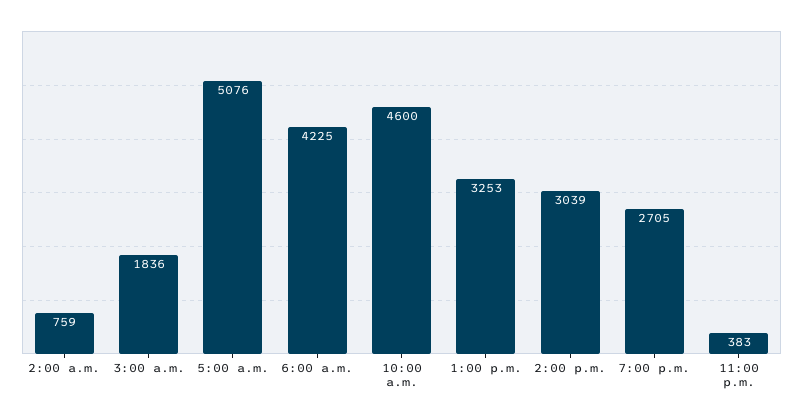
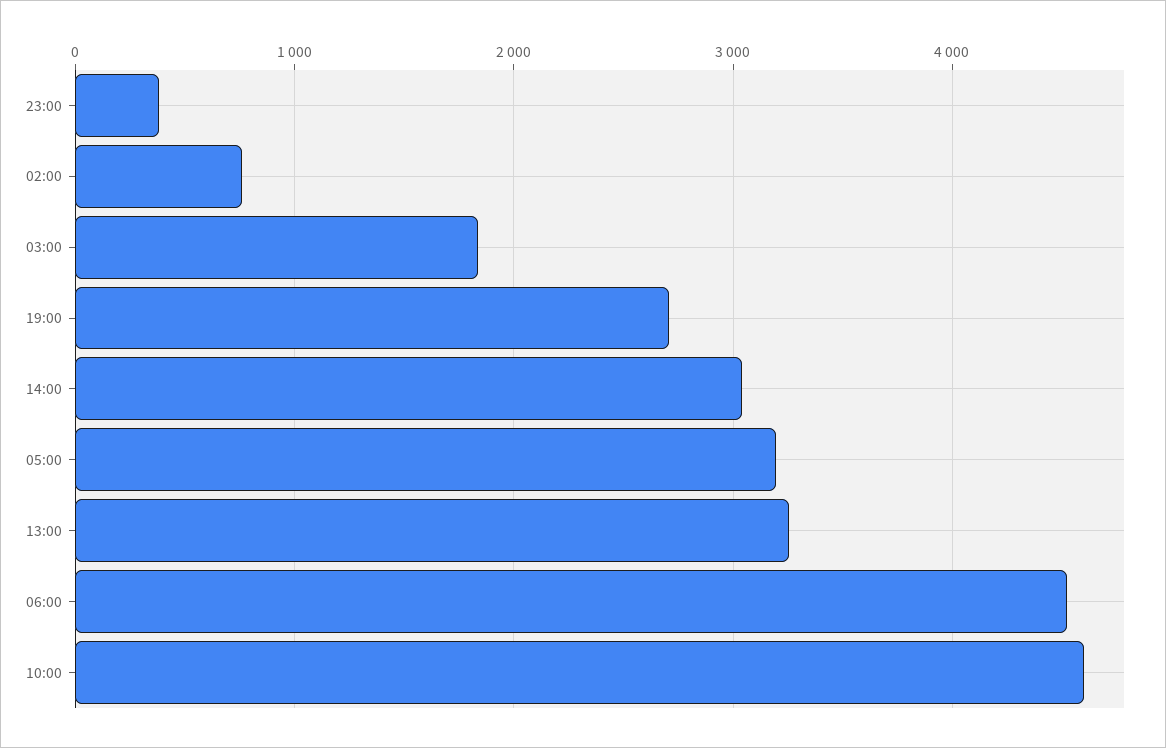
  {
    "2:00 a.m.": 759,
    "3:00 a.m.": 1836,
-   "5:00 a.m.": 5076,
+   "5:00 a.m.": 3200,
-   "6:00 a.m.": 4225,
+   "6:00 a.m.": 4500,
    "10:00 a.m.": 4600,
    "1:00 p.m.": 3253,
    "2:00 p.m.": 3039,
    "7:00 p.m.": 2705,
    "11:00 p.m.": 383
  }

